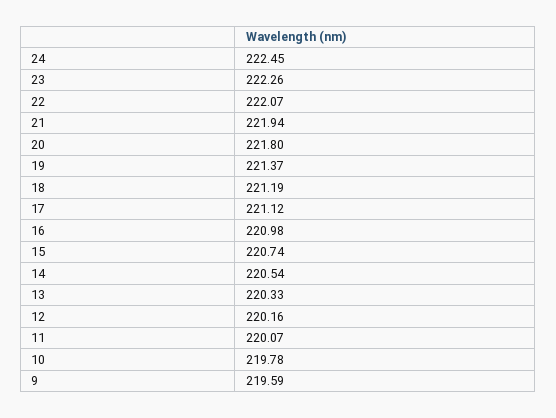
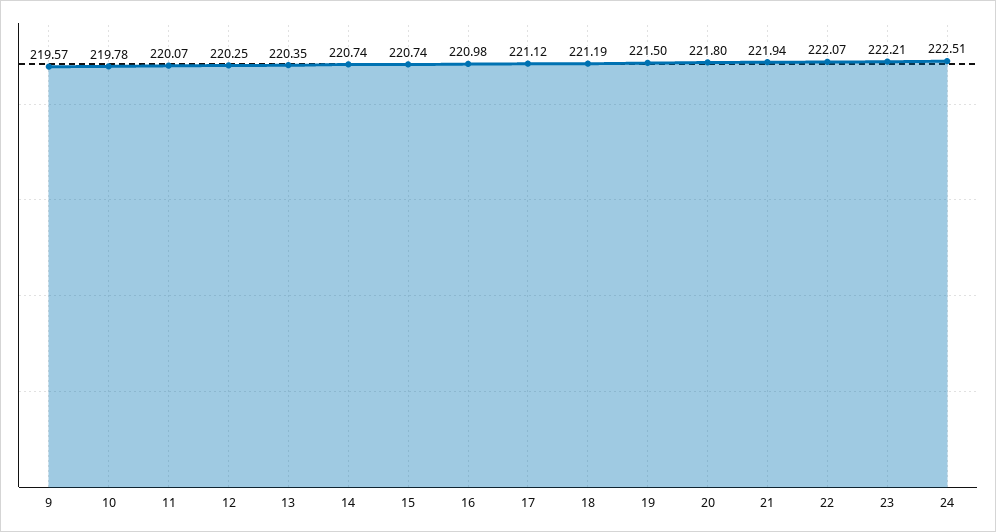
  {
-   "24": 222.45,
+   "24": 222.51,
-   "23": 222.26,
+   "23": 222.21,
    "22": 222.07,
    "21": 221.94,
    "20": 221.8,
-   "19": 221.37,
+   "19": 221.5,
    "18": 221.19,
    "17": 221.12,
    "16": 220.98,
    "15": 220.74,
-   "14": 220.54,
+   "14": 220.74,
-   "13": 220.33,
+   "13": 220.35,
-   "12": 220.16,
+   "12": 220.25,
    "11": 220.07,
    "10": 219.78,
-   "9": 219.59
+   "9": 219.57
  }

